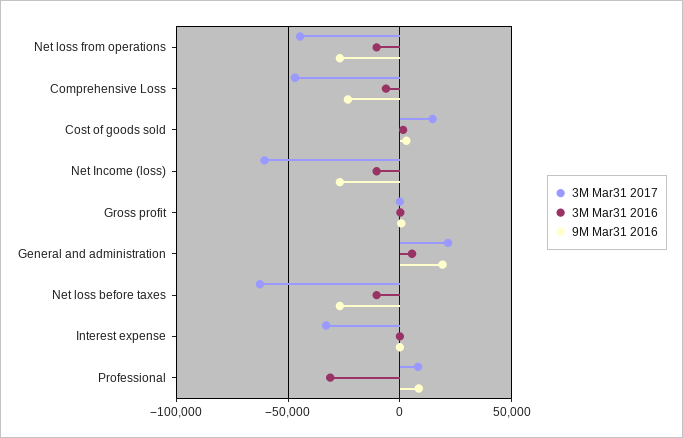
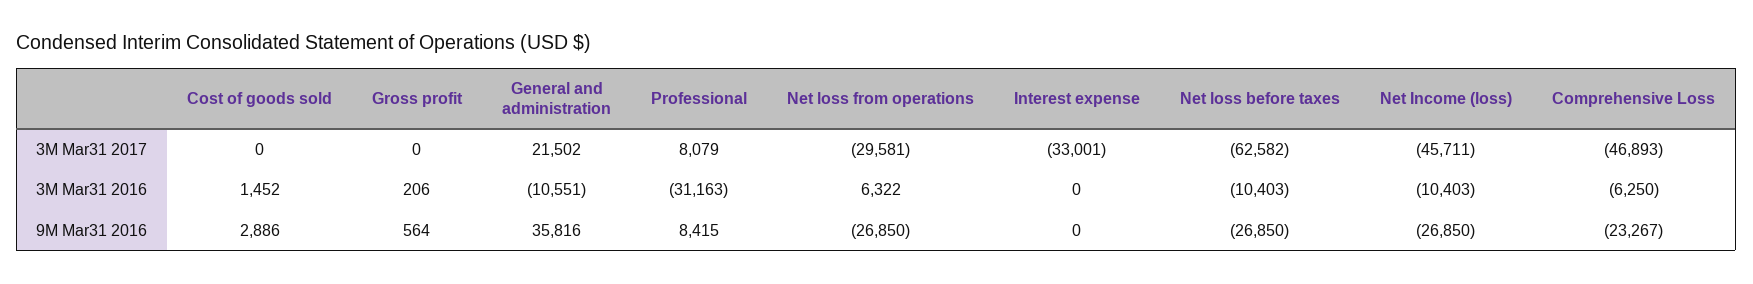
  {
    "3M Mar31 2017": {
-     "Net loss from operations": -45000,
+     "Net loss from operations": -29581,
      "Comprehensive Loss": -46893,
-     "Cost of goods sold": 15000,
+     "Cost of goods sold": 0,
-     "Net Income (loss)": -60000,
+     "Net Income (loss)": -45711,
      "Gross profit": 0,
      "General and administration": 21502,
      "Net loss before taxes": -62582,
      "Interest expense": -33001,
      "Professional": 8079
    },
    "3M Mar31 2016": {
-     "Net loss from operations": -10000,
+     "Net loss from operations": 6322,
      "Comprehensive Loss": -6250,
      "Cost of goods sold": 1452,
      "Net Income (loss)": -10403,
      "Gross profit": 206,
-     "General and administration": 5000,
+     "General and administration": -10551,
      "Net loss before taxes": -10403,
      "Interest expense": 0,
      "Professional": -31163
    },
    "9M Mar31 2016": {
      "Net loss from operations": -26850,
      "Comprehensive Loss": -23267,
      "Cost of goods sold": 2886,
      "Net Income (loss)": -26850,
      "Gross profit": 564,
-     "General and administration": 20000,
+     "General and administration": 35816,
      "Net loss before taxes": -26850,
      "Interest expense": 0,
      "Professional": 8415
    }
  }

